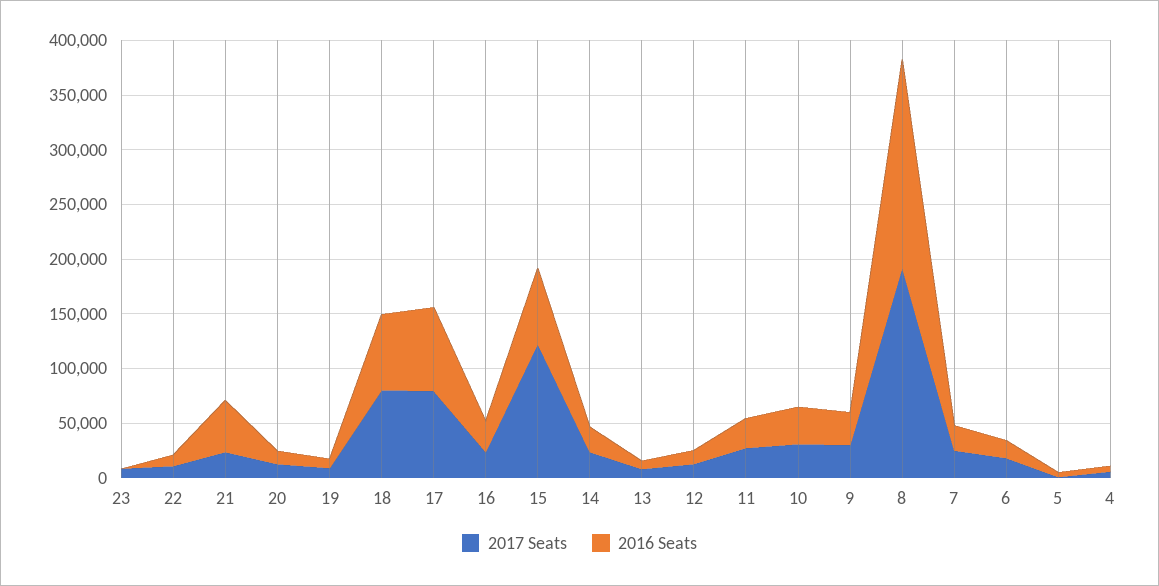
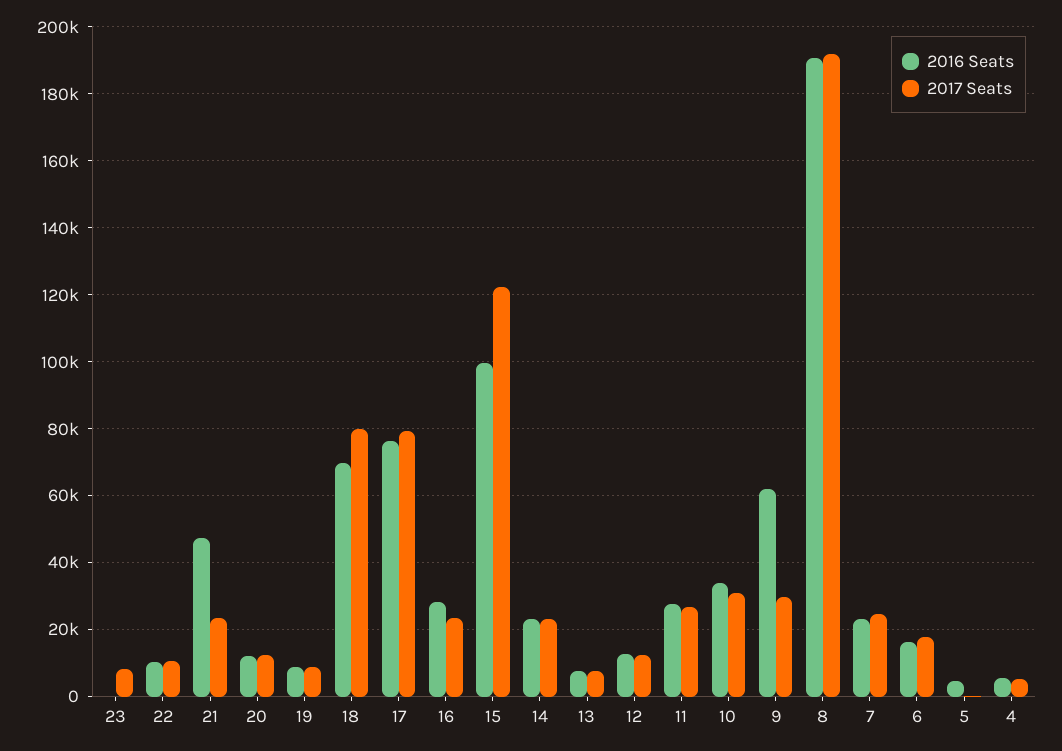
  {
    "2017 Seats": {
      "23": 8000,
      "22": 10000,
      "21": 24000,
      "20": 12000,
      "19": 8000,
      "18": 80000,
      "17": 80000,
      "16": 24000,
      "15": 122000,
      "14": 24000,
      "13": 8000,
      "12": 12000,
      "11": 26000,
      "10": 30000,
      "9": 30000,
      "8": 192000,
      "7": 24000,
      "6": 18000,
      "5": 0,
      "4": 6000
    },
    "2016 Seats": {
      "23": 0,
      "22": 10000,
      "21": 48000,
      "20": 12000,
      "19": 8000,
      "18": 70000,
      "17": 76000,
      "16": 28000,
-     "15": 70000,
+     "15": 100000,
      "14": 24000,
      "13": 8000,
      "12": 12000,
      "11": 28000,
      "10": 34000,
-     "9": 30000,
+     "9": 62000,
      "8": 190000,
      "7": 24000,
      "6": 16000,
      "5": 4000,
      "4": 6000
    }
  }

